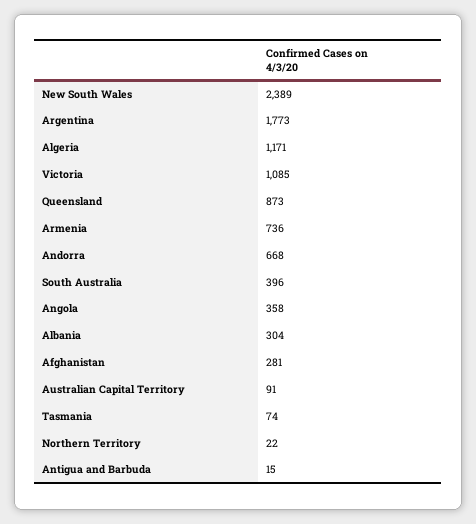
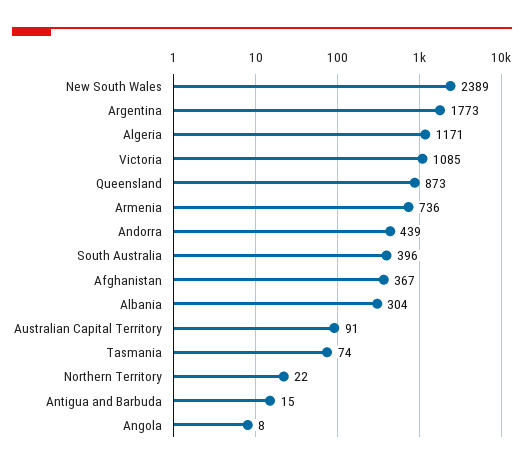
  {
    "New South Wales": 2389,
    "Argentina": 1773,
    "Algeria": 1171,
    "Victoria": 1085,
    "Queensland": 873,
    "Armenia": 736,
-   "Andorra": 668,
+   "Andorra": 439,
    "South Australia": 396,
-   "Angola": 358,
+   "Angola": 8,
    "Albania": 304,
-   "Afghanistan": 281,
+   "Afghanistan": 367,
    "Australian Capital Territory": 91,
    "Tasmania": 74,
    "Northern Territory": 22,
    "Antigua and Barbuda": 15
  }

